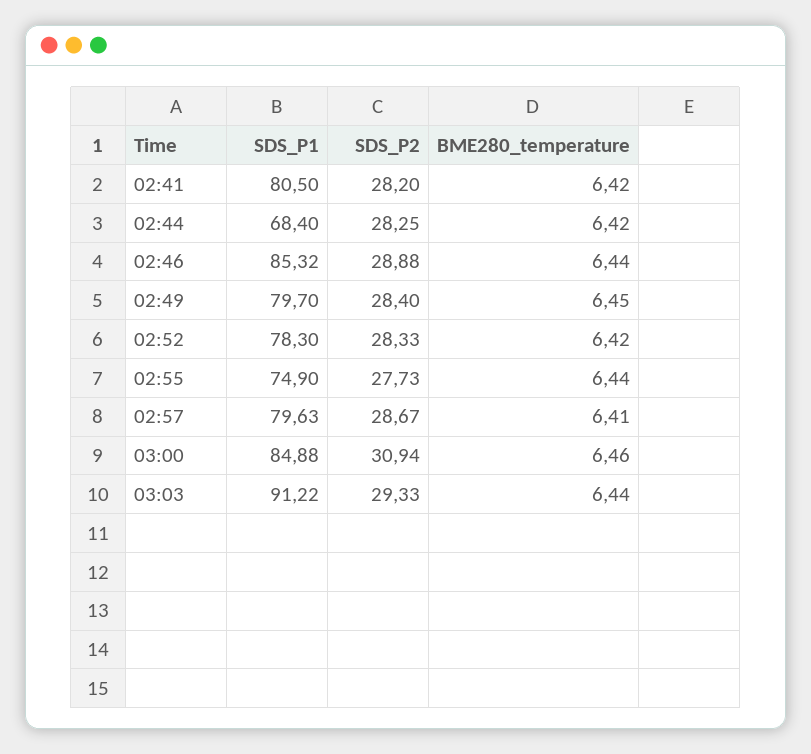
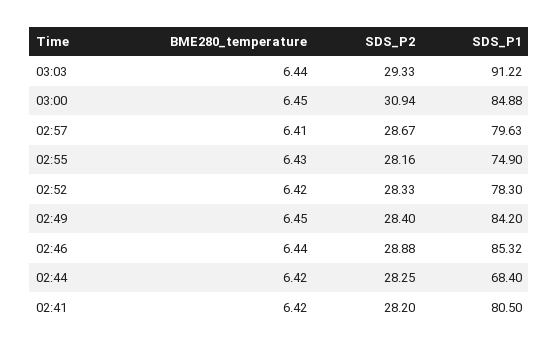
  {
    "SDS_P1": {
      "02:41": 80.5,
      "02:44": 68.4,
      "02:46": 85.32,
-     "02:49": 79.7,
+     "02:49": 84.2,
      "02:52": 78.3,
      "02:55": 74.9,
      "02:57": 79.63,
      "03:00": 84.88,
      "03:03": 91.22
    },
    "SDS_P2": {
      "02:41": 28.2,
      "02:44": 28.25,
      "02:46": 28.88,
      "02:49": 28.4,
      "02:52": 28.33,
-     "02:55": 27.73,
+     "02:55": 28.16,
      "02:57": 28.67,
      "03:00": 30.94,
      "03:03": 29.33
    },
    "BME280_temperature": {
      "02:41": 6.42,
      "02:44": 6.42,
      "02:46": 6.44,
      "02:49": 6.45,
      "02:52": 6.42,
-     "02:55": 6.44,
+     "02:55": 6.43,
      "02:57": 6.41,
-     "03:00": 6.46,
+     "03:00": 6.45,
      "03:03": 6.44
    }
  }

